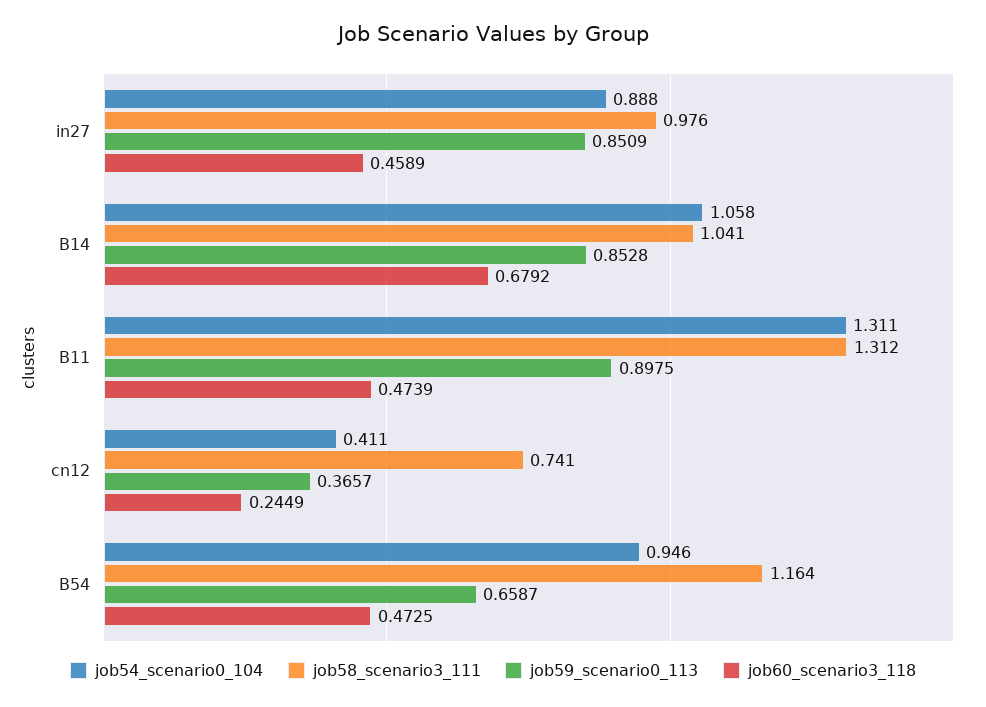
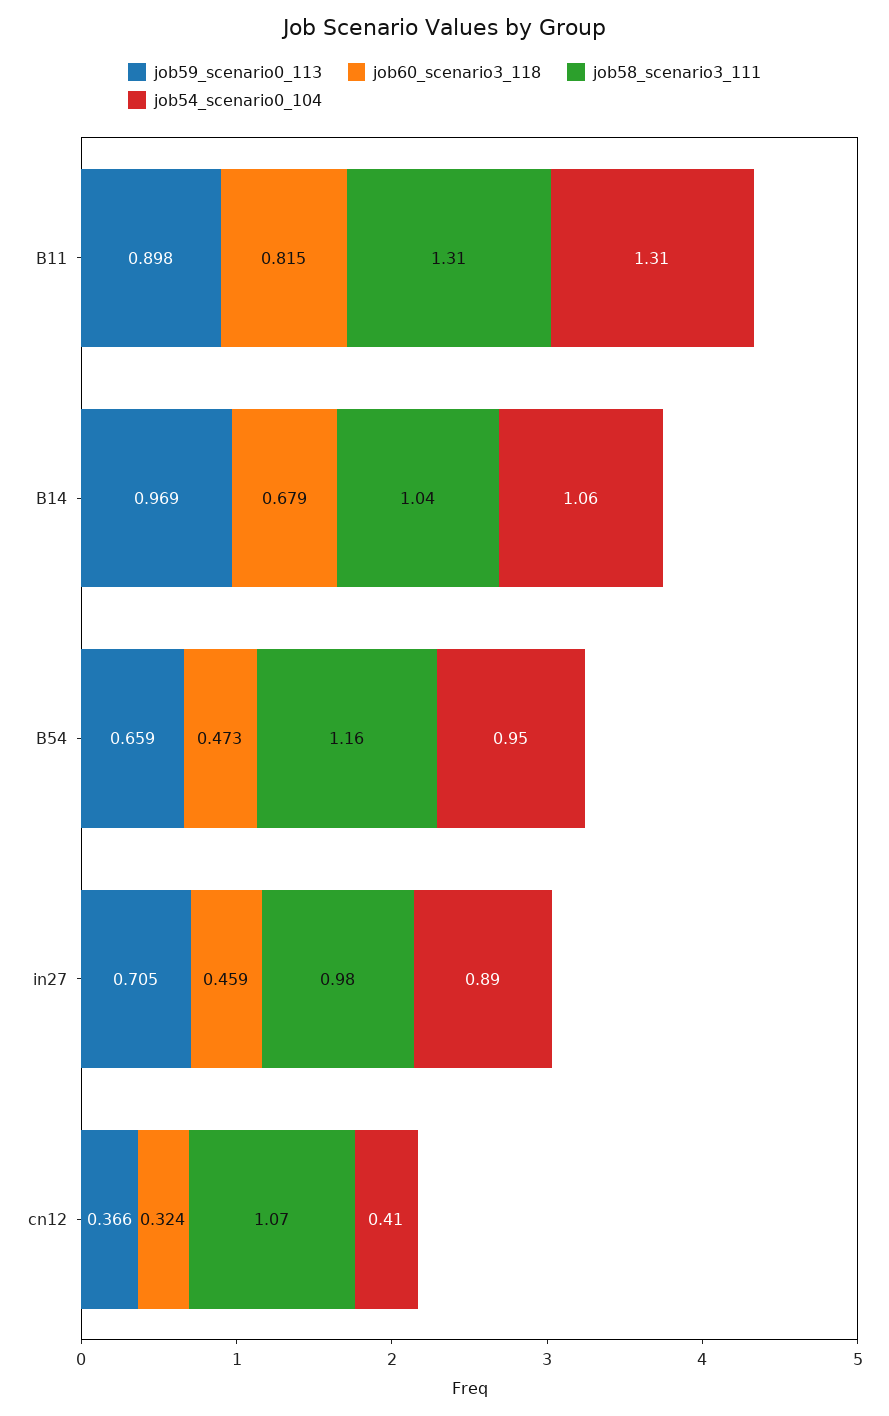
  {
    "job54_scenario0_104": {
      "in27": 0.888,
      "B14": 1.058,
      "B11": 1.311,
      "cn12": 0.411,
      "B54": 0.946
    },
    "job58_scenario3_111": {
      "in27": 0.976,
      "B14": 1.041,
      "B11": 1.312,
-     "cn12": 0.741,
+     "cn12": 1.07,
      "B54": 1.164
    },
    "job59_scenario0_113": {
-     "in27": 0.8509,
+     "in27": 0.705,
-     "B14": 0.8528,
+     "B14": 0.969,
      "B11": 0.8975,
      "cn12": 0.3657,
      "B54": 0.6587
    },
    "job60_scenario3_118": {
      "in27": 0.4589,
      "B14": 0.6792,
-     "B11": 0.4739,
+     "B11": 0.815,
-     "cn12": 0.2449,
+     "cn12": 0.324,
      "B54": 0.4725
    }
  }

